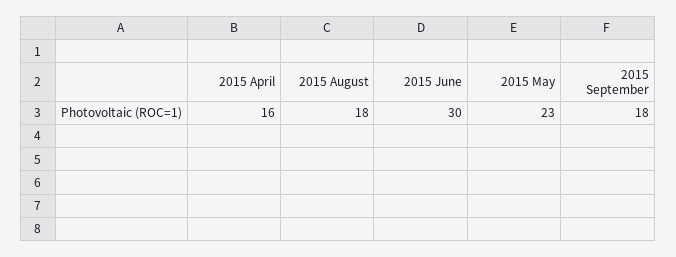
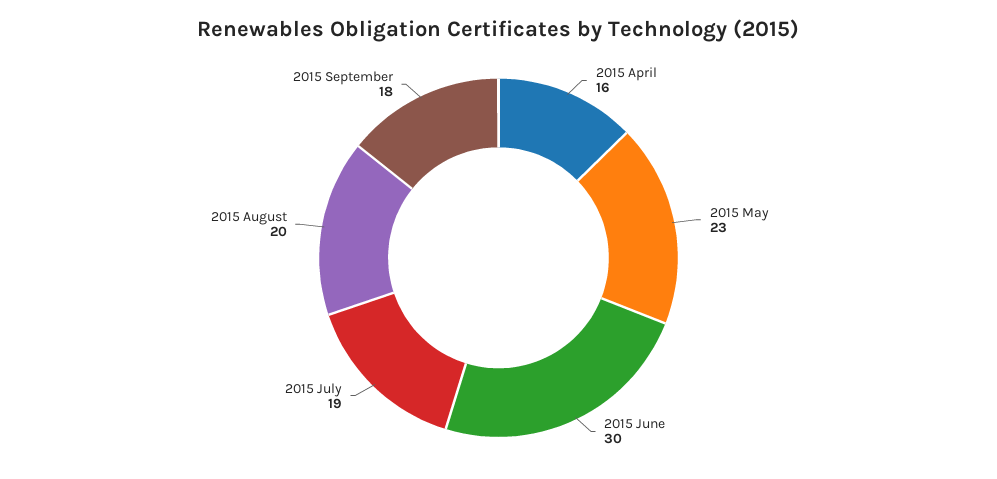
  {
    "2015 April": 16,
-   "2015 August": 18,
+   "2015 August": 20,
    "2015 June": 30,
    "2015 May": 23,
-   "2015 September": 18
+   "2015 September": 18,
+   "2015 July": 19
  }

